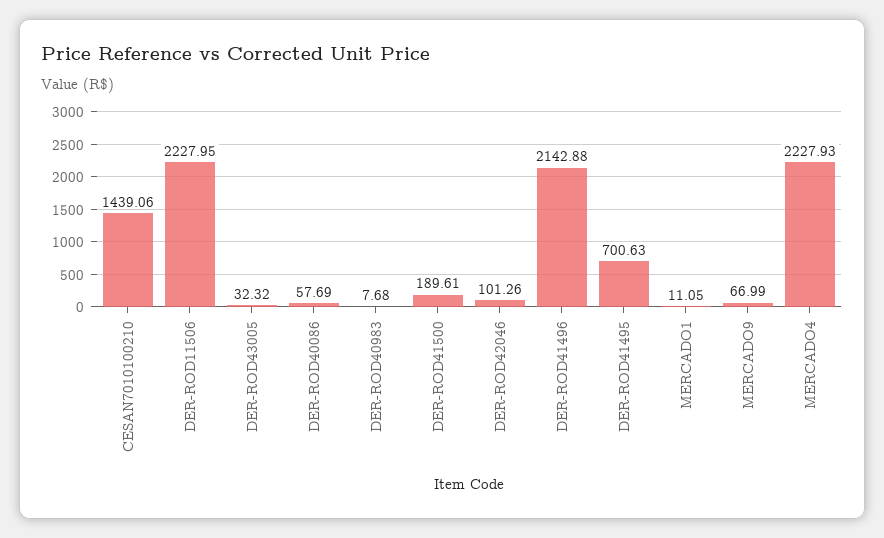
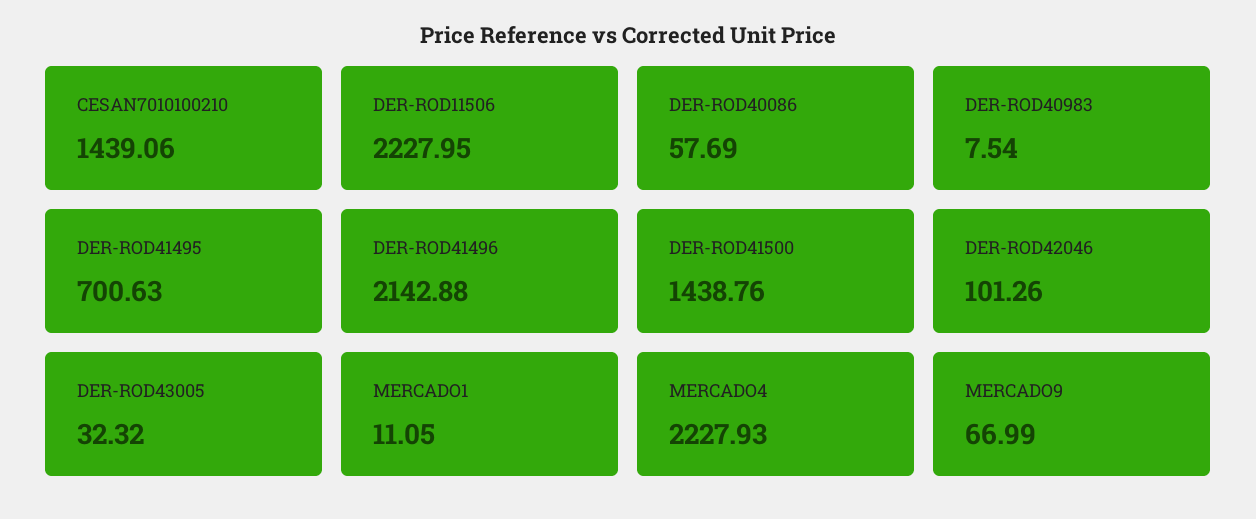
  {
    "CESAN7010100210": 1439.06,
    "DER-ROD11506": 2227.95,
    "DER-ROD43005": 32.32,
    "DER-ROD40086": 57.69,
-   "DER-ROD40983": 7.68,
+   "DER-ROD40983": 7.54,
-   "DER-ROD41500": 189.61,
+   "DER-ROD41500": 1438.76,
    "DER-ROD42046": 101.26,
    "DER-ROD41496": 2142.88,
    "DER-ROD41495": 700.63,
    "MERCADO1": 11.05,
    "MERCADO9": 66.99,
    "MERCADO4": 2227.93
  }

